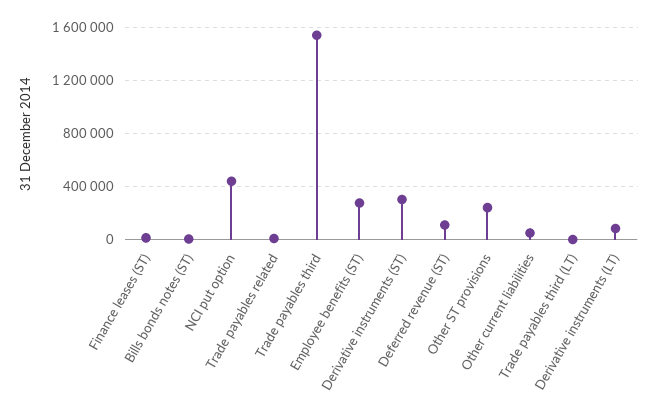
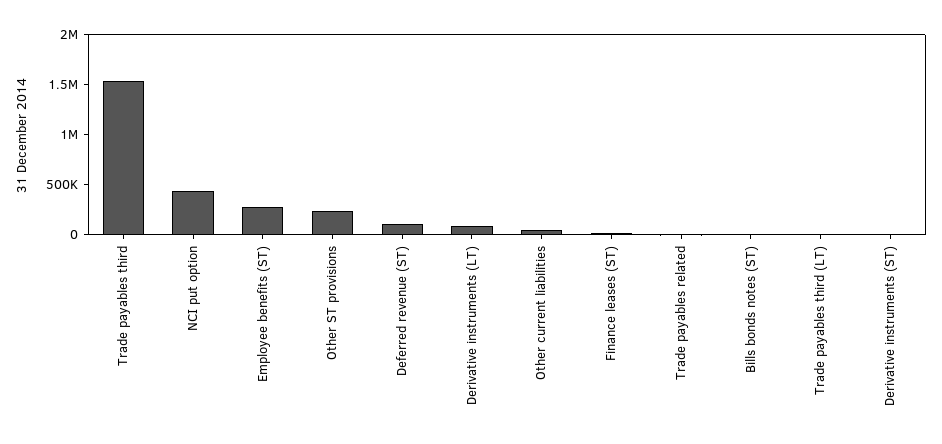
  {
    "Finance leases (ST)": 0,
    "Bills bonds notes (ST)": 0,
    "NCI put option": 450000,
    "Trade payables related": 0,
    "Trade payables third": 1550000,
    "Employee benefits (ST)": 300000,
-   "Derivative instruments (ST)": 300000,
+   "Derivative instruments (ST)": 0,
    "Deferred revenue (ST)": 100000,
    "Other ST provisions": 250000,
    "Other current liabilities": 50000,
    "Trade payables third (LT)": 0,
    "Derivative instruments (LT)": 100000
  }

